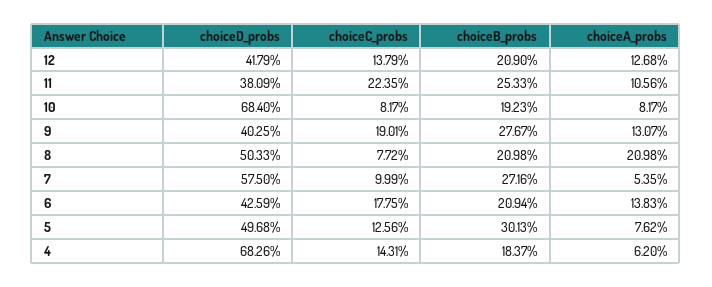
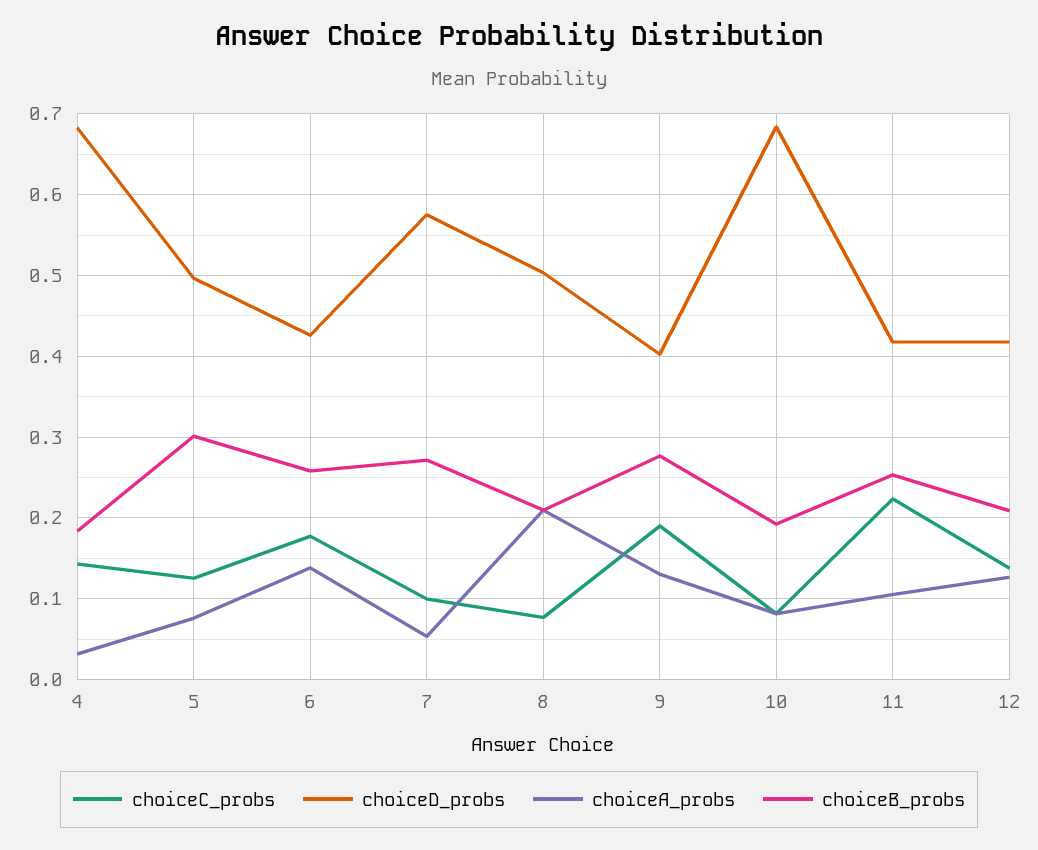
  {
    "choiceD_probs": {
      "12": 0.4179,
-     "11": 0.3809,
+     "11": 0.42,
      "10": 0.684,
      "9": 0.4025,
      "8": 0.5033,
      "7": 0.575,
      "6": 0.4259,
      "5": 0.4968,
      "4": 0.6826
    },
    "choiceC_probs": {
      "12": 0.1379,
      "11": 0.2235,
      "10": 0.0817,
      "9": 0.1901,
      "8": 0.0772,
      "7": 0.0999,
      "6": 0.1775,
      "5": 0.1256,
      "4": 0.1431
    },
    "choiceB_probs": {
      "12": 0.209,
      "11": 0.2533,
      "10": 0.1923,
      "9": 0.2767,
      "8": 0.2098,
      "7": 0.2716,
-     "6": 0.2094,
+     "6": 0.26,
      "5": 0.3013,
      "4": 0.1837
    },
    "choiceA_probs": {
      "12": 0.1268,
      "11": 0.1056,
      "10": 0.0817,
      "9": 0.1307,
      "8": 0.2098,
      "7": 0.0535,
      "6": 0.1383,
      "5": 0.0762,
-     "4": 0.062
+     "4": 0.03
    }
  }

